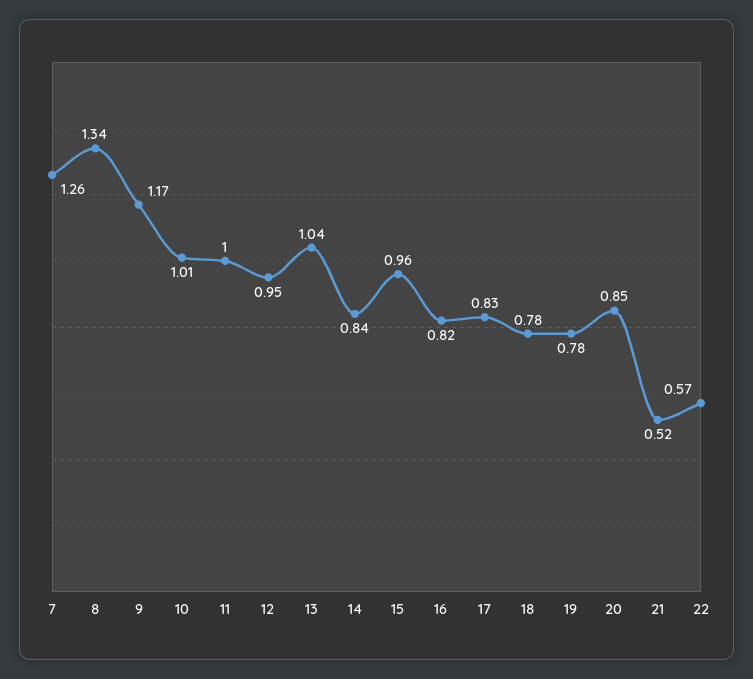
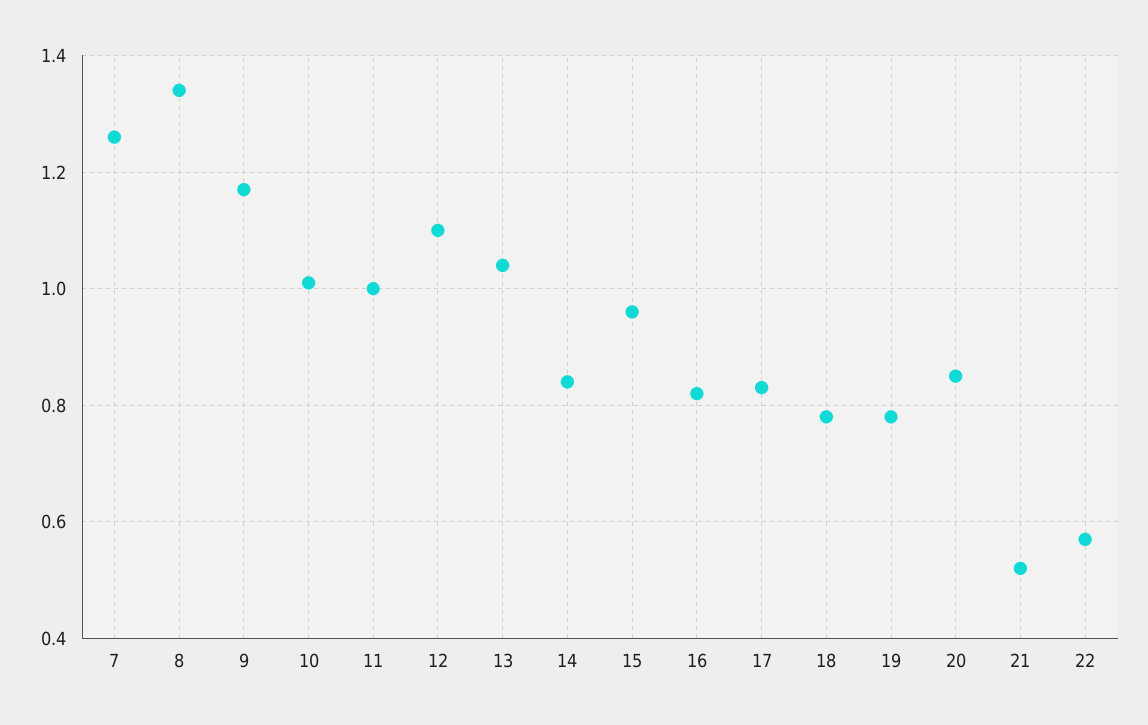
  {
    "7": 1.26,
    "8": 1.34,
    "9": 1.17,
    "10": 1.01,
    "11": 1,
-   "12": 0.95,
+   "12": 1.1,
    "13": 1.04,
    "14": 0.84,
    "15": 0.96,
    "16": 0.82,
    "17": 0.83,
    "18": 0.78,
    "19": 0.78,
    "20": 0.85,
    "21": 0.52,
    "22": 0.57
  }

